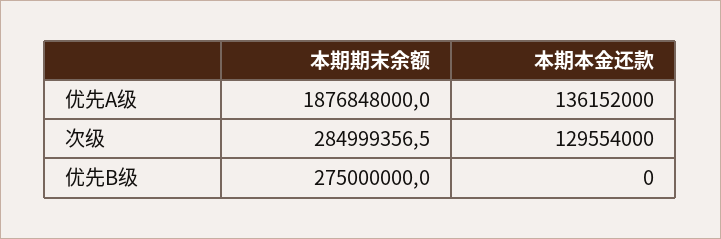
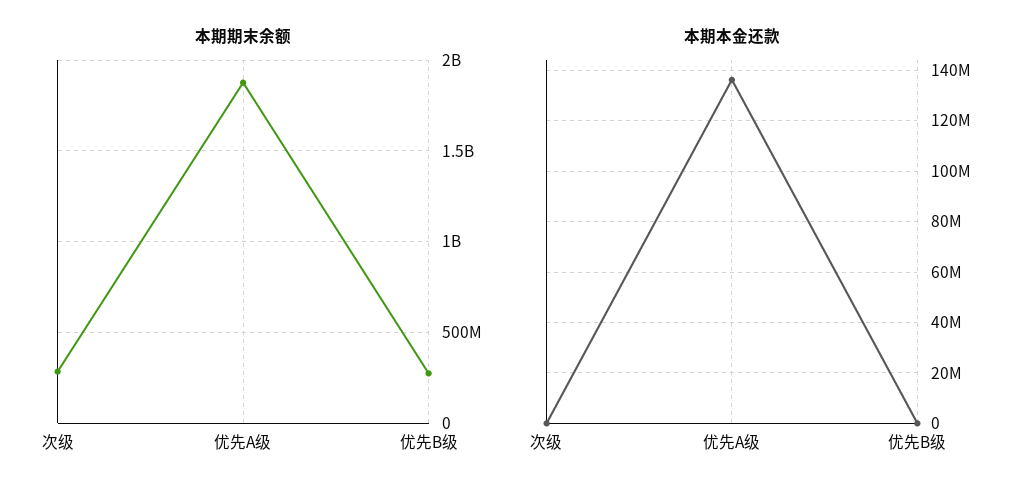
  {
    "本期期末余额": {
      "优先A级": 1876848000,
      "次级": 284999356.5,
      "优先B级": 275000000
    },
    "本期本金还款": {
      "优先A级": 136152000,
-     "次级": 129554000,
+     "次级": 0,
      "优先B级": 0
    }
  }

